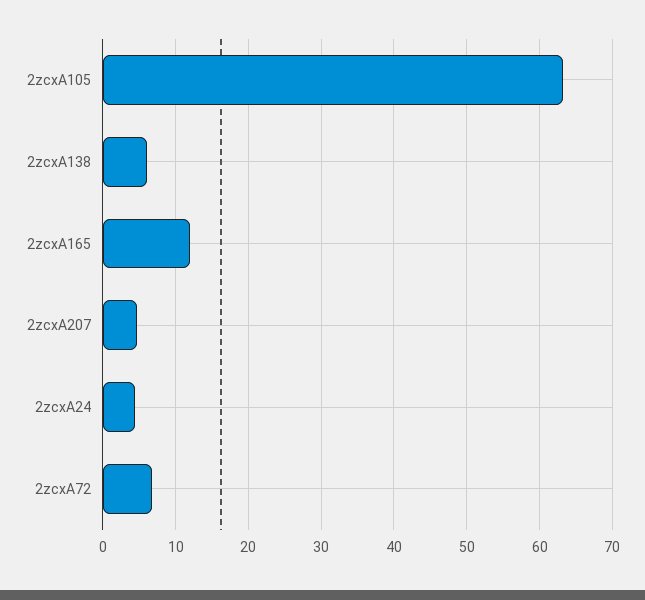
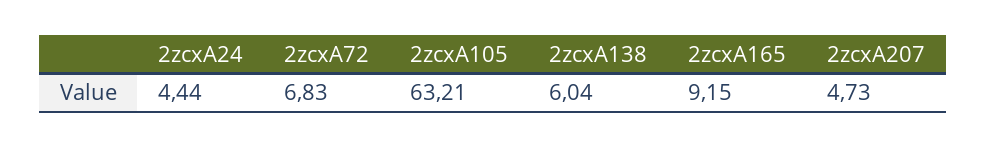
  {
    "2zcxA105": 63.21,
    "2zcxA138": 6.04,
-   "2zcxA165": 12,
+   "2zcxA165": 9.15,
    "2zcxA207": 4.73,
    "2zcxA24": 4.44,
    "2zcxA72": 6.83
  }

